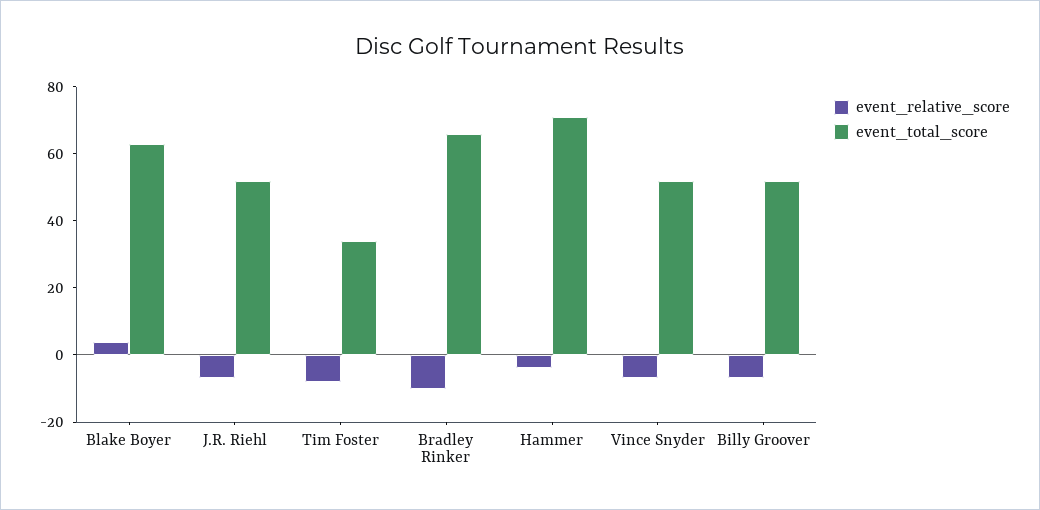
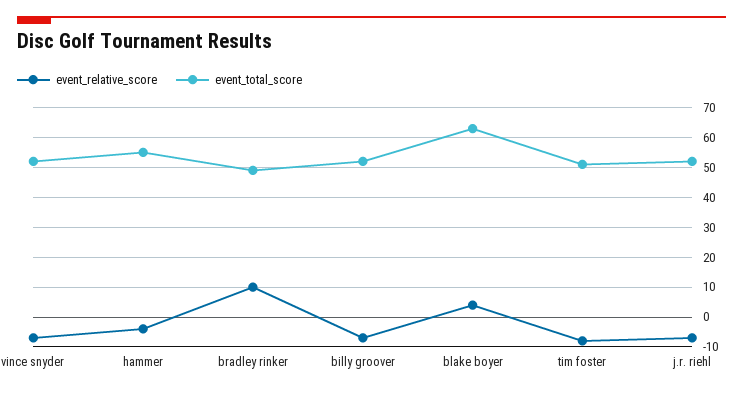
  {
    "event_relative_score": {
      "Blake Boyer": 5,
      "J.R. Riehl": -5,
      "Tim Foster": -10,
-     "Bradley Rinker": -10,
+     "Bradley Rinker": 10,
      "Hammer": -5,
      "Vince Snyder": -5,
      "Billy Groover": -5
    },
    "event_total_score": {
      "Blake Boyer": 65,
      "J.R. Riehl": 50,
-     "Tim Foster": 35,
+     "Tim Foster": 50,
-     "Bradley Rinker": 65,
+     "Bradley Rinker": 50,
-     "Hammer": 70,
+     "Hammer": 55,
      "Vince Snyder": 50,
      "Billy Groover": 50
    }
  }

